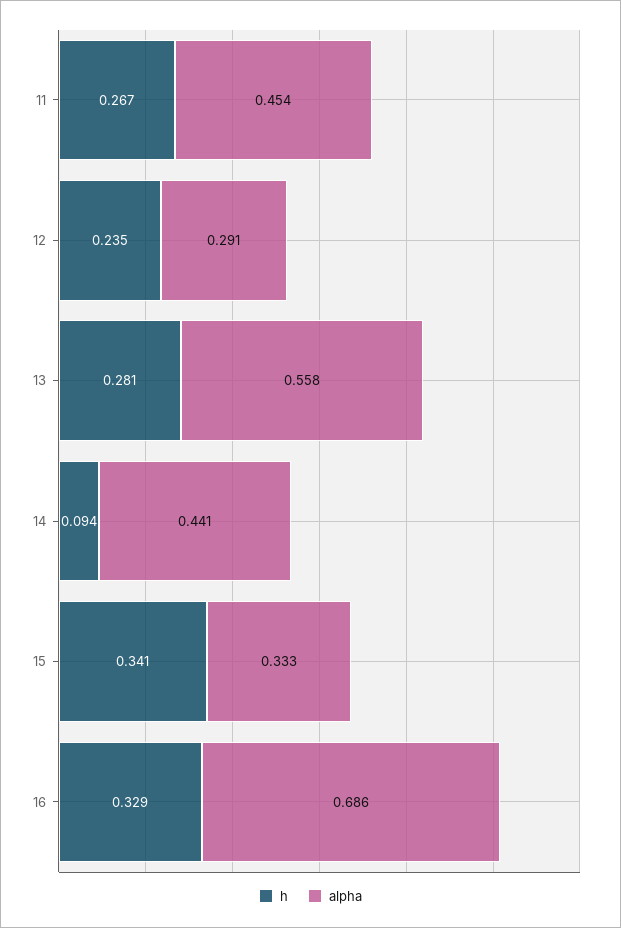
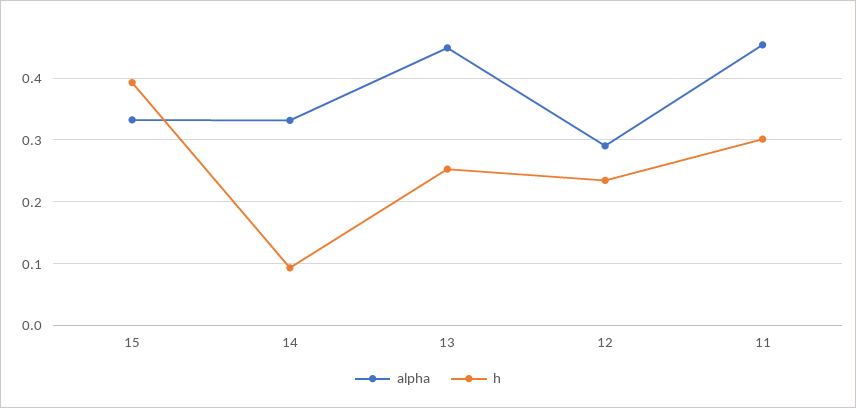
  {
    "h": {
-     "11": 0.267,
+     "11": 0.3,
      "12": 0.235,
-     "13": 0.281,
+     "13": 0.25,
      "14": 0.094,
-     "15": 0.341,
+     "15": 0.39
-     "16": 0.329
    },
    "alpha": {
      "11": 0.454,
      "12": 0.291,
-     "13": 0.558,
+     "13": 0.45,
-     "14": 0.441,
+     "14": 0.33,
-     "15": 0.333,
+     "15": 0.333
-     "16": 0.686
    }
  }

